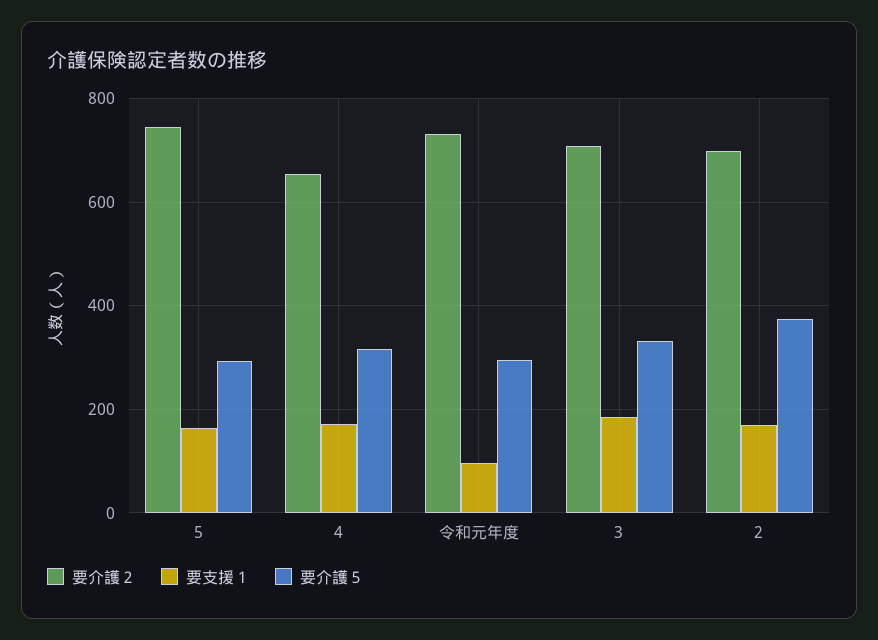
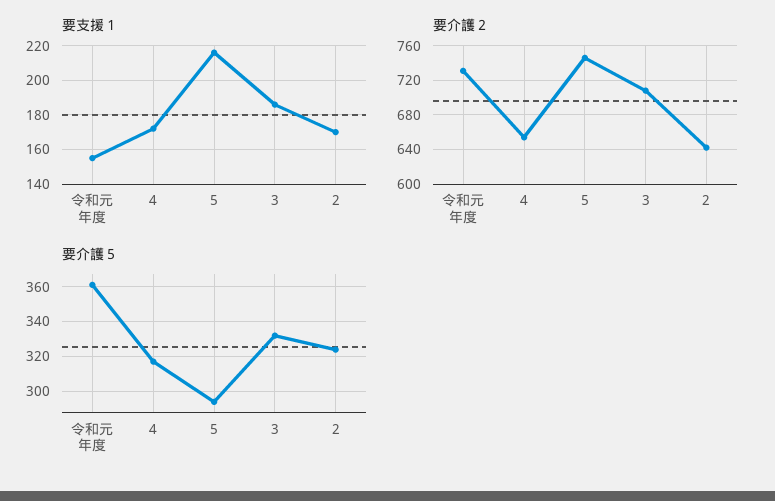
  {
    "要介護２": {
      "5": 750,
      "4": 650,
      "令和元年度": 730,
      "3": 710,
-     "2": 700
+     "2": 640
    },
    "要支援１": {
-     "5": 160,
+     "5": 215,
      "4": 170,
-     "令和元年度": 100,
+     "令和元年度": 155,
      "3": 185,
      "2": 170
    },
    "要介護５": {
      "5": 295,
      "4": 315,
-     "令和元年度": 300,
+     "令和元年度": 360,
      "3": 330,
-     "2": 380
+     "2": 325
    }
  }

